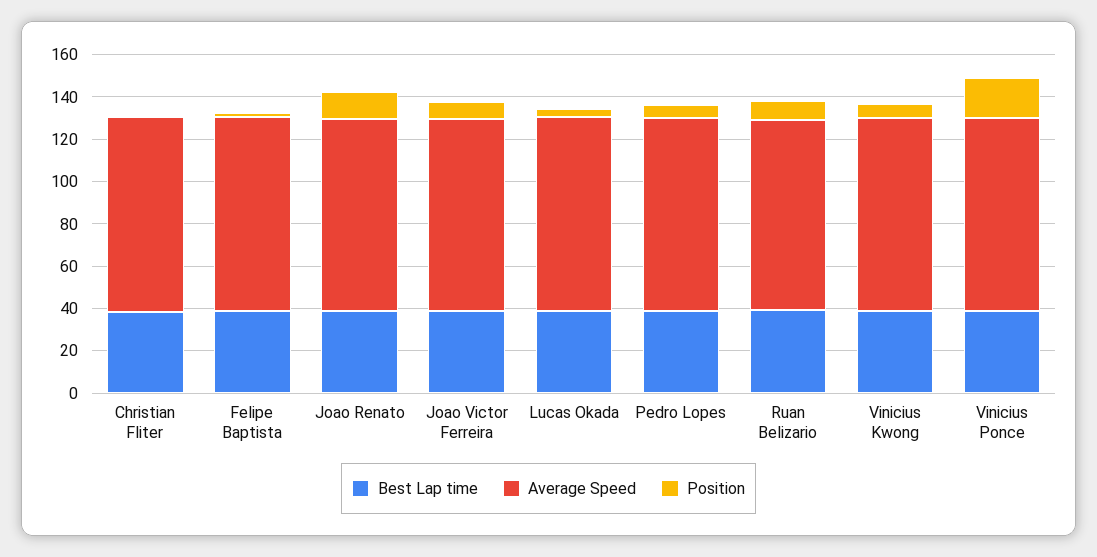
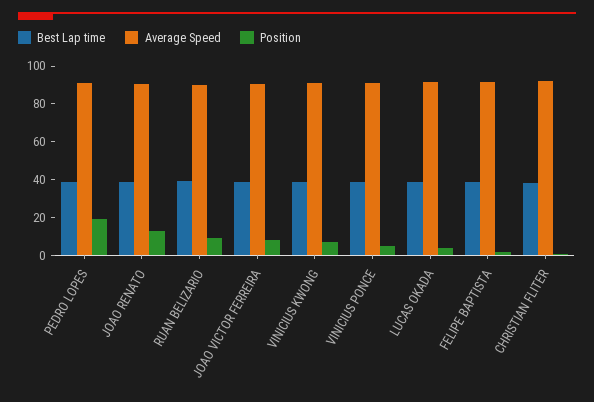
  {
    "Best Lap time": {
      "Christian Fliter": 40,
      "Felipe Baptista": 40,
      "Joao Renato": 40,
      "Joao Victor Ferreira": 40,
      "Lucas Okada": 40,
      "Pedro Lopes": 40,
      "Ruan Belizario": 40,
      "Vinicius Kwong": 40,
      "Vinicius Ponce": 40
    },
    "Average Speed": {
      "Christian Fliter": 90,
      "Felipe Baptista": 90,
      "Joao Renato": 90,
      "Joao Victor Ferreira": 90,
      "Lucas Okada": 90,
      "Pedro Lopes": 90,
      "Ruan Belizario": 90,
      "Vinicius Kwong": 90,
      "Vinicius Ponce": 90
    },
    "Position": {
      "Christian Fliter": 0,
      "Felipe Baptista": 0,
      "Joao Renato": 15,
      "Joao Victor Ferreira": 10,
      "Lucas Okada": 5,
-     "Pedro Lopes": 5,
+     "Pedro Lopes": 20,
      "Ruan Belizario": 10,
      "Vinicius Kwong": 5,
-     "Vinicius Ponce": 20
+     "Vinicius Ponce": 5
    }
  }

